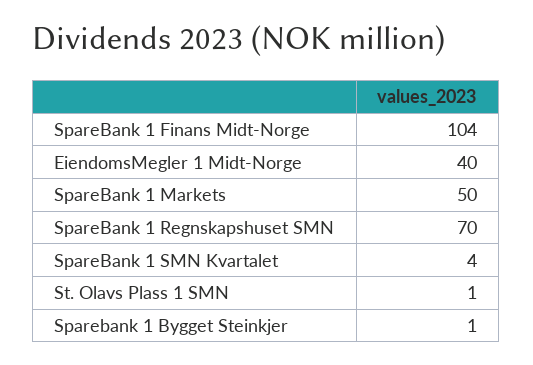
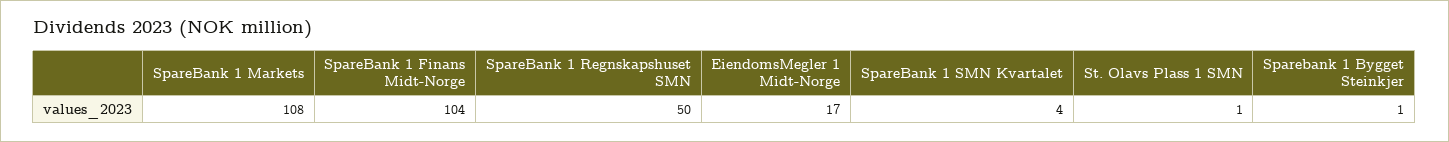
  {
    "SpareBank 1 Finans Midt-Norge": 104,
-   "EiendomsMegler 1 Midt-Norge": 40,
+   "EiendomsMegler 1 Midt-Norge": 17,
-   "SpareBank 1 Markets": 50,
+   "SpareBank 1 Markets": 108,
-   "SpareBank 1 Regnskapshuset SMN": 70,
+   "SpareBank 1 Regnskapshuset SMN": 50,
    "SpareBank 1 SMN Kvartalet": 4,
    "St. Olavs Plass 1 SMN": 1,
    "Sparebank 1 Bygget Steinkjer": 1
  }

